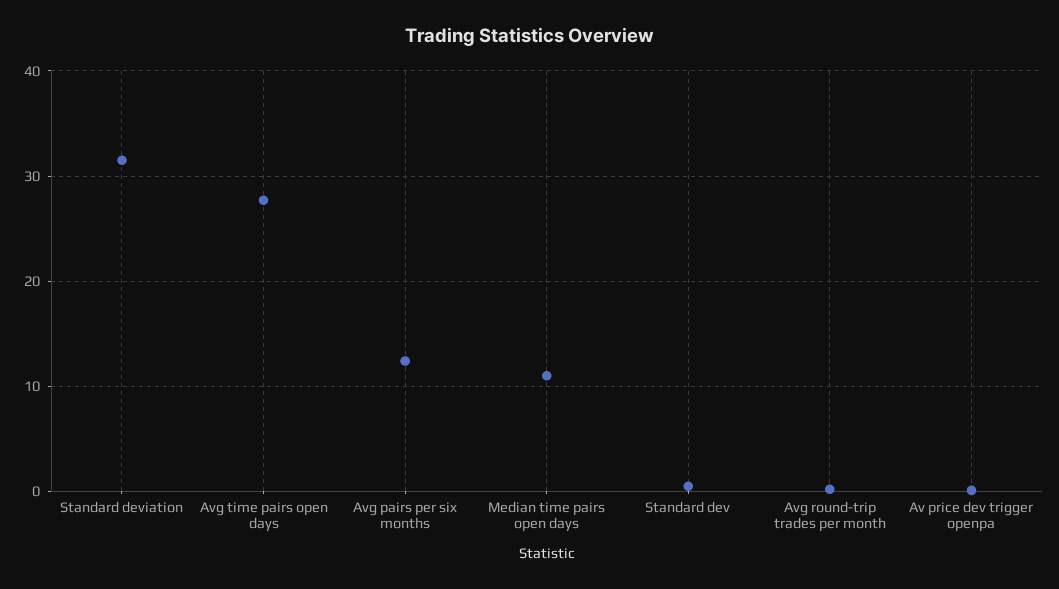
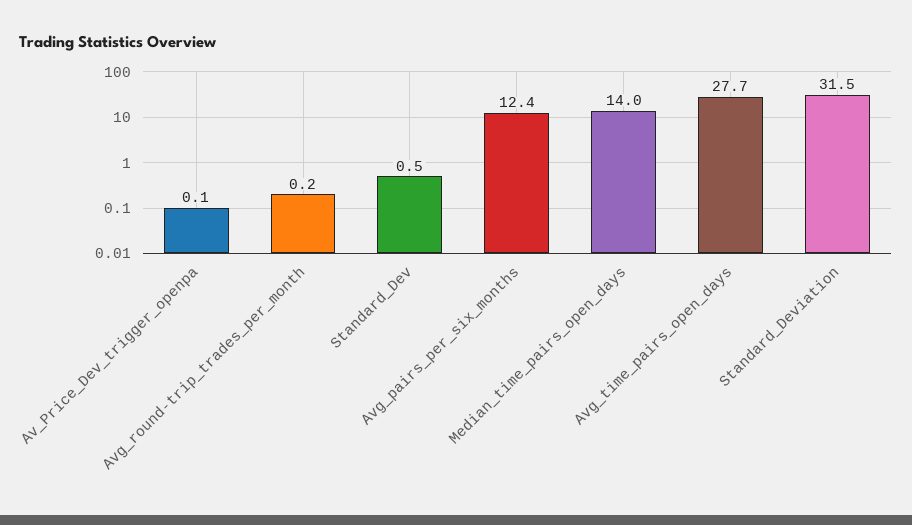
  {
    "Standard deviation": 31.5,
    "Avg time pairs open days": 27.7,
    "Avg pairs per six months": 12.4,
-   "Median time pairs open days": 11,
+   "Median time pairs open days": 14,
    "Standard dev": 0.5,
    "Avg round-trip trades per month": 0.2,
    "Av price dev trigger openpa": 0.1
  }

